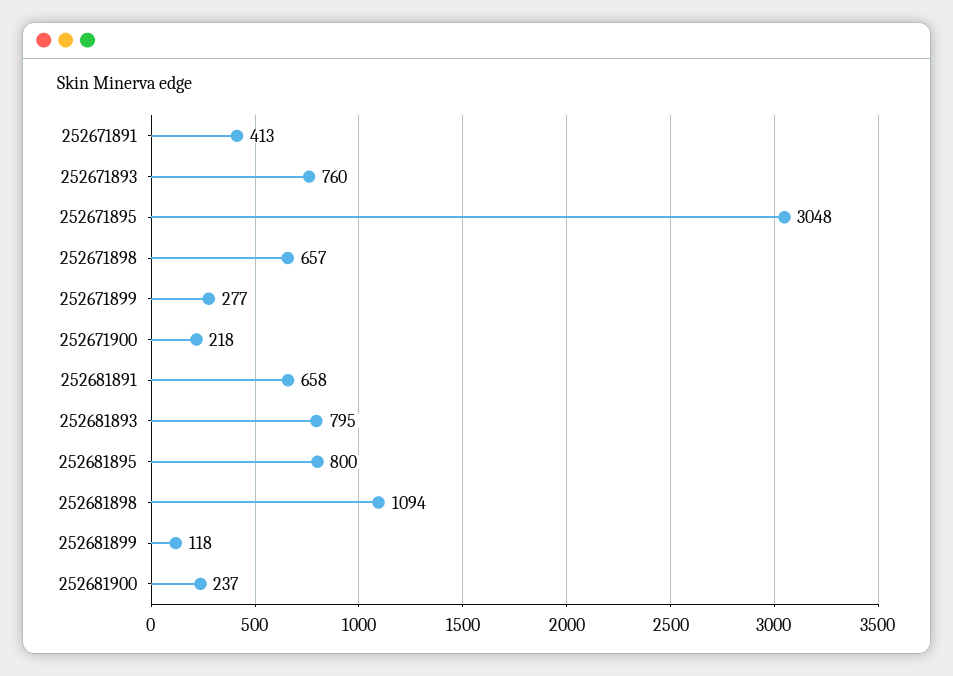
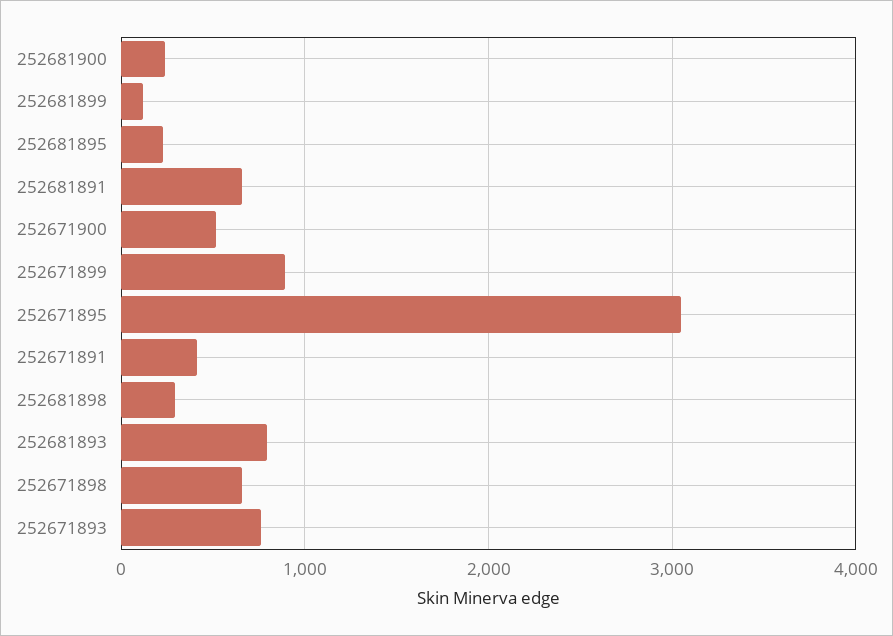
  {
    "252671891": 413,
    "252671893": 760,
    "252671895": 3048,
    "252671898": 657,
-   "252671899": 277,
+   "252671899": 900,
-   "252671900": 218,
+   "252671900": 500,
    "252681891": 658,
    "252681893": 795,
-   "252681895": 800,
+   "252681895": 200,
-   "252681898": 1094,
+   "252681898": 300,
    "252681899": 118,
    "252681900": 237
  }

